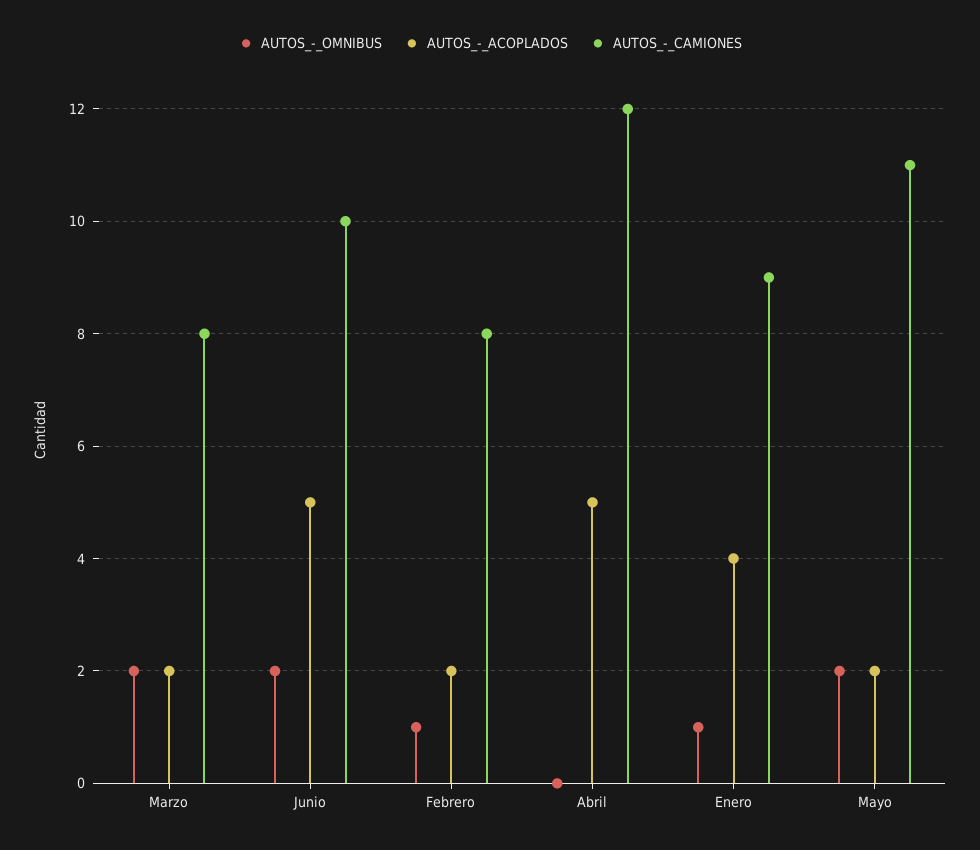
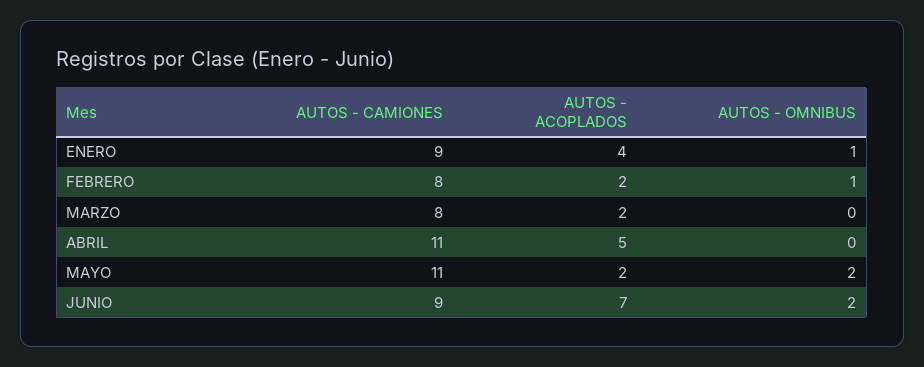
  {
    "AUTOS_-_OMNIBUS": {
-     "Marzo": 2,
+     "Marzo": 0,
      "Junio": 2,
      "Febrero": 1,
      "Abril": 0,
      "Enero": 1,
      "Mayo": 2
    },
    "AUTOS_-_ACOPLADOS": {
      "Marzo": 2,
-     "Junio": 5,
+     "Junio": 7,
      "Febrero": 2,
      "Abril": 5,
      "Enero": 4,
      "Mayo": 2
    },
    "AUTOS_-_CAMIONES": {
      "Marzo": 8,
-     "Junio": 10,
+     "Junio": 9,
      "Febrero": 8,
-     "Abril": 12,
+     "Abril": 11,
      "Enero": 9,
      "Mayo": 11
    }
  }

